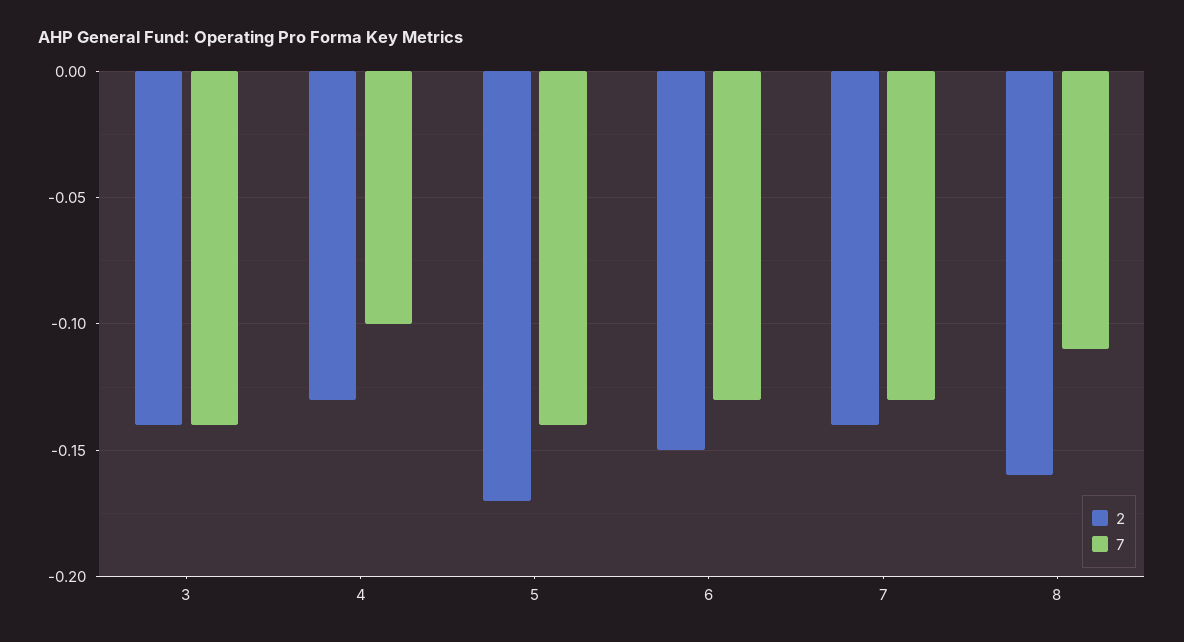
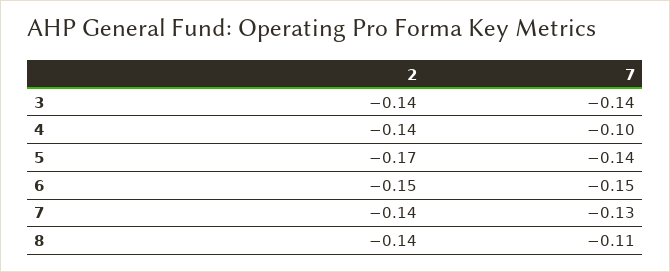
  {
    "2": {
      "3": -0.14,
-     "4": -0.13,
+     "4": -0.14,
      "5": -0.17,
      "6": -0.15,
      "7": -0.14,
-     "8": -0.16
+     "8": -0.14
    },
    "7": {
      "3": -0.14,
      "4": -0.1,
      "5": -0.14,
-     "6": -0.13,
+     "6": -0.15,
      "7": -0.13,
      "8": -0.11
    }
  }

